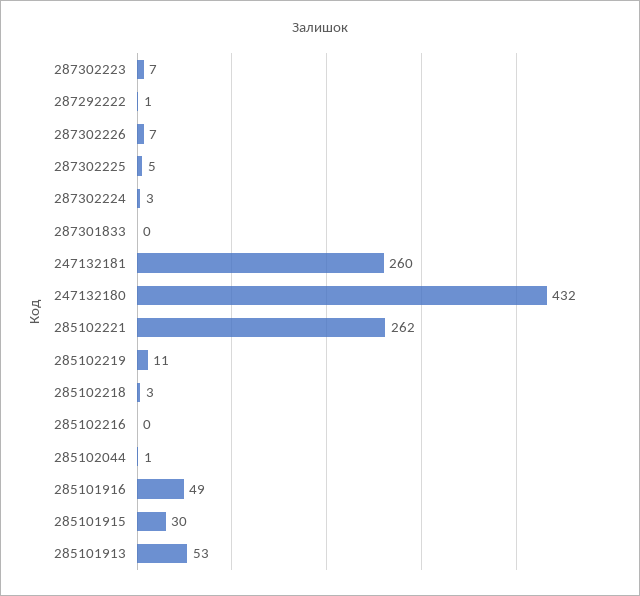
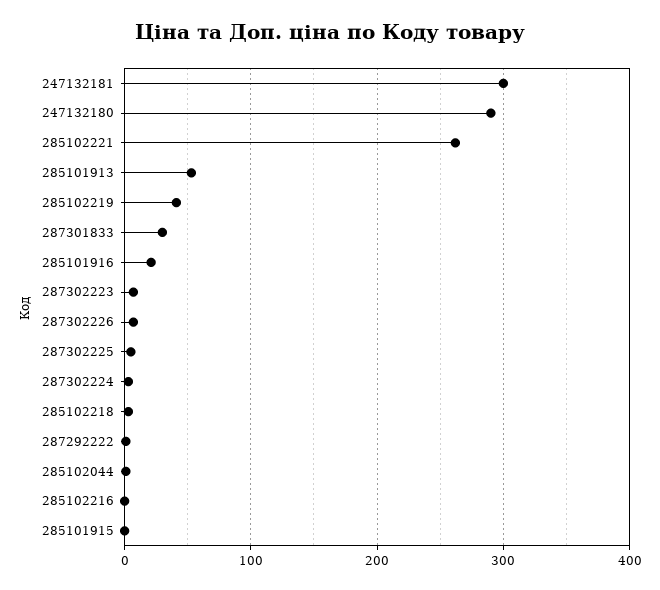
  {
    "287302223": 7,
    "287292222": 1,
    "287302226": 7,
    "287302225": 5,
    "287302224": 3,
-   "287301833": 0,
+   "287301833": 30,
-   "247132181": 260,
+   "247132181": 300,
-   "247132180": 432,
+   "247132180": 290,
    "285102221": 262,
-   "285102219": 11,
+   "285102219": 40,
    "285102218": 3,
    "285102216": 0,
    "285102044": 1,
-   "285101916": 49,
+   "285101916": 20,
-   "285101915": 30,
+   "285101915": 0,
    "285101913": 53
  }

